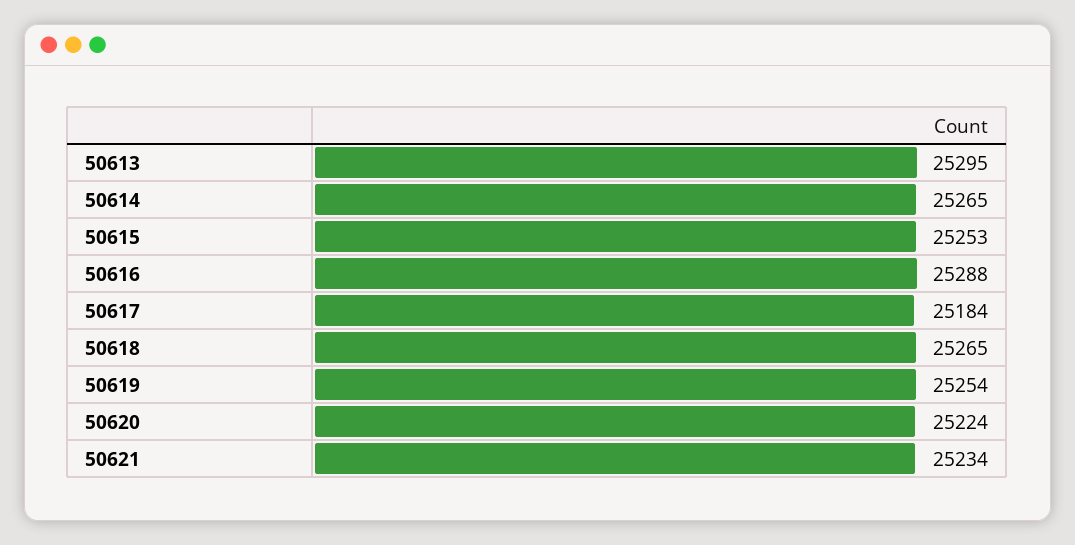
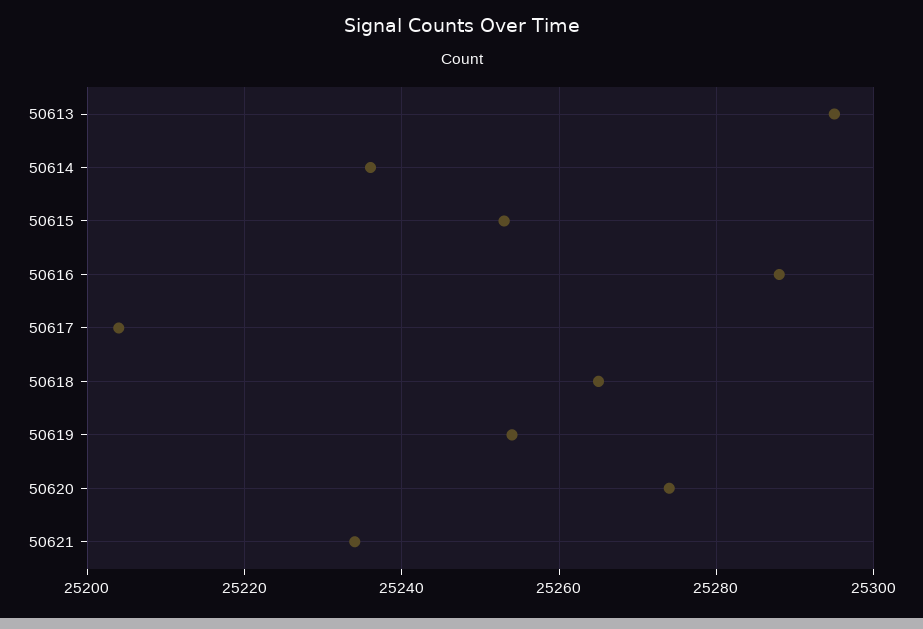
  {
    "50613": 25295,
-   "50614": 25265,
+   "50614": 25235,
    "50615": 25253,
    "50616": 25288,
-   "50617": 25184,
+   "50617": 25205,
    "50618": 25265,
    "50619": 25254,
-   "50620": 25224,
+   "50620": 25275,
    "50621": 25234
  }

